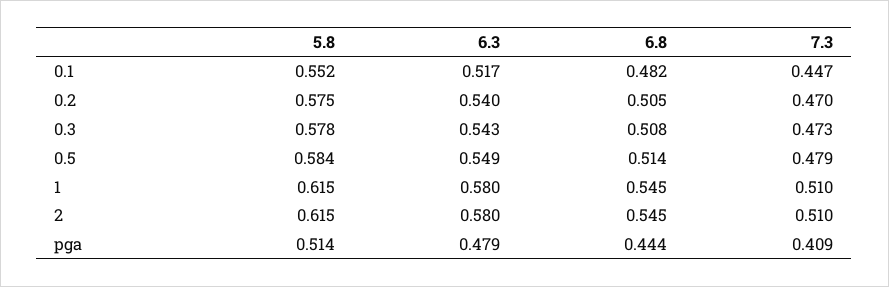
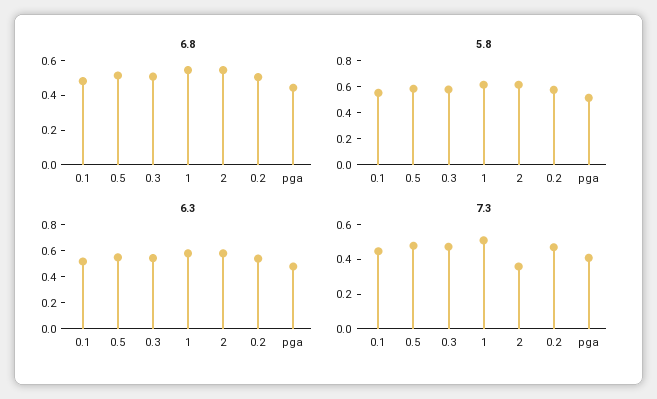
  {
    "5.8": {
      "0.1": 0.552,
      "0.2": 0.575,
      "0.3": 0.578,
      "0.5": 0.584,
      "1": 0.615,
      "2": 0.615,
      "pga": 0.514
    },
    "6.3": {
      "0.1": 0.517,
      "0.2": 0.54,
      "0.3": 0.543,
      "0.5": 0.549,
      "1": 0.58,
      "2": 0.58,
      "pga": 0.479
    },
    "6.8": {
      "0.1": 0.482,
      "0.2": 0.505,
      "0.3": 0.508,
      "0.5": 0.514,
      "1": 0.545,
      "2": 0.545,
      "pga": 0.444
    },
    "7.3": {
      "0.1": 0.447,
      "0.2": 0.47,
      "0.3": 0.473,
      "0.5": 0.479,
      "1": 0.51,
-     "2": 0.51,
+     "2": 0.35,
      "pga": 0.409
    }
  }

